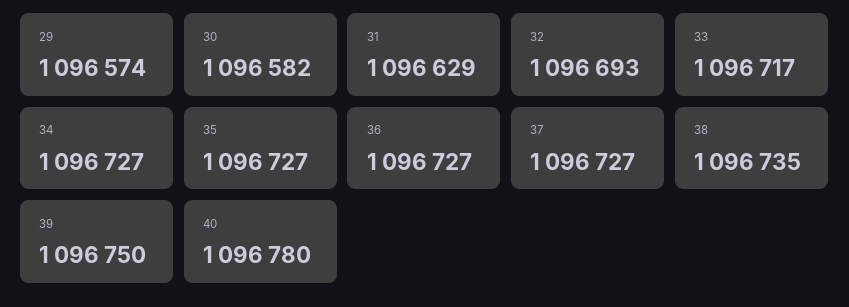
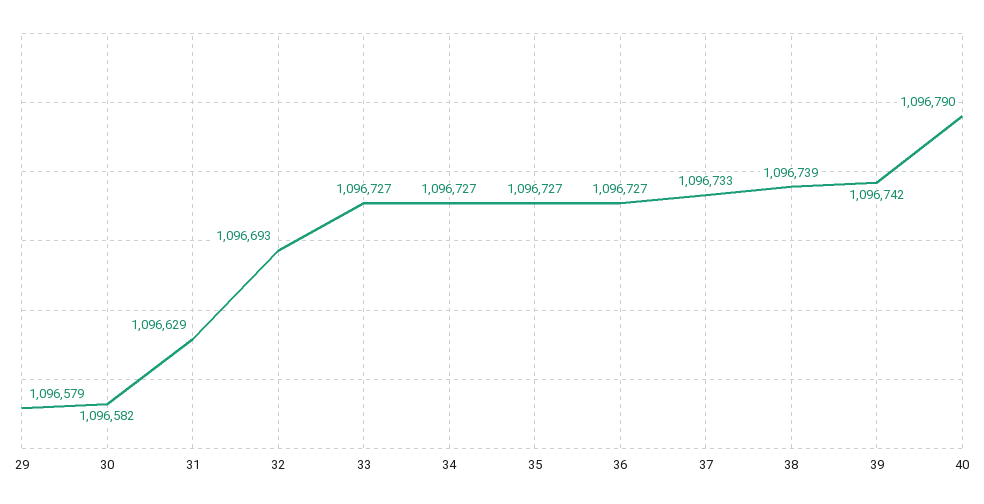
  {
-   "29": 1096574,
+   "29": 1096579,
    "30": 1096582,
    "31": 1096629,
    "32": 1096693,
-   "33": 1096717,
+   "33": 1096727,
    "34": 1096727,
    "35": 1096727,
    "36": 1096727,
-   "37": 1096727,
+   "37": 1096733,
-   "38": 1096735,
+   "38": 1096739,
-   "39": 1096750,
+   "39": 1096742,
-   "40": 1096780
+   "40": 1096790
  }

